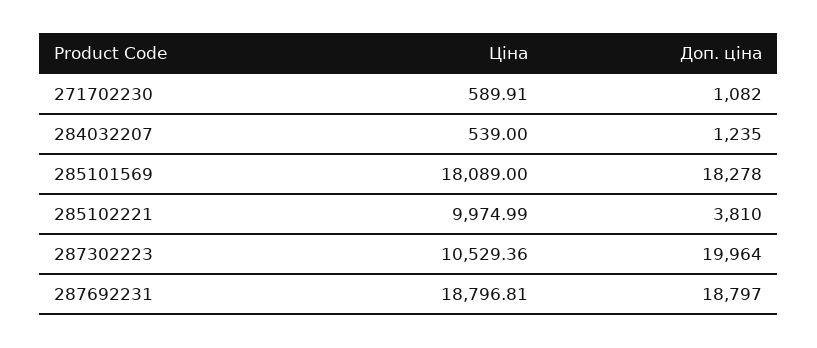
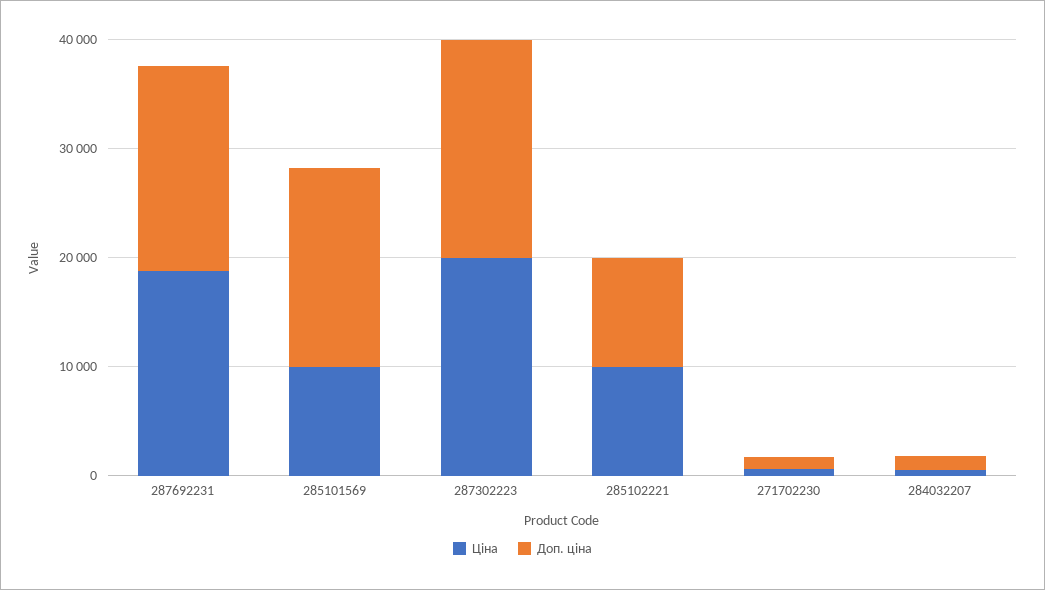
  {
    "Ціна": {
      "271702230": 589.91,
      "284032207": 539,
-     "285101569": 18089,
+     "285101569": 10000,
      "285102221": 9974.99,
-     "287302223": 10529.36,
+     "287302223": 20000,
      "287692231": 18796.81
    },
    "Доп. ціна": {
      "271702230": 1082,
      "284032207": 1235,
      "285101569": 18278,
-     "285102221": 3810,
+     "285102221": 10000,
      "287302223": 19964,
      "287692231": 18797
    }
  }

